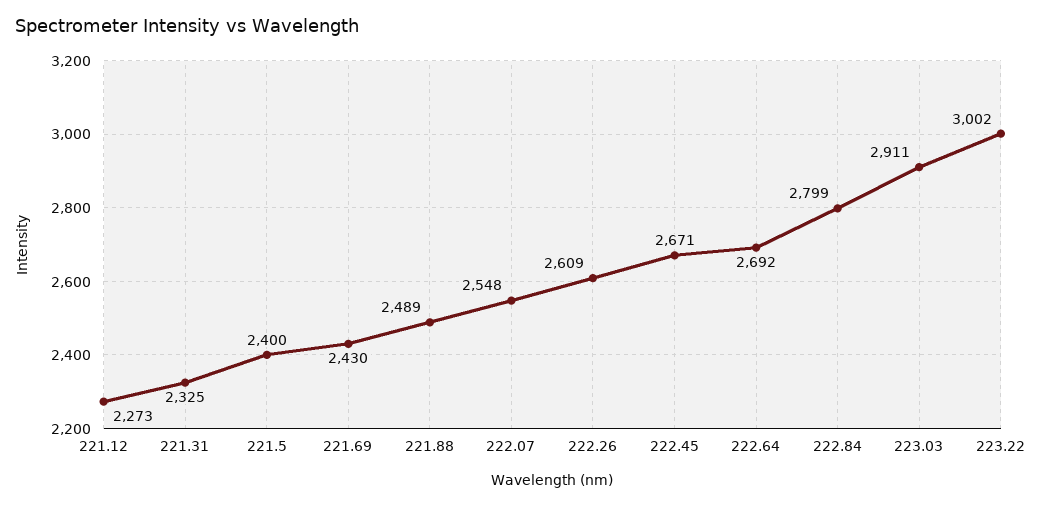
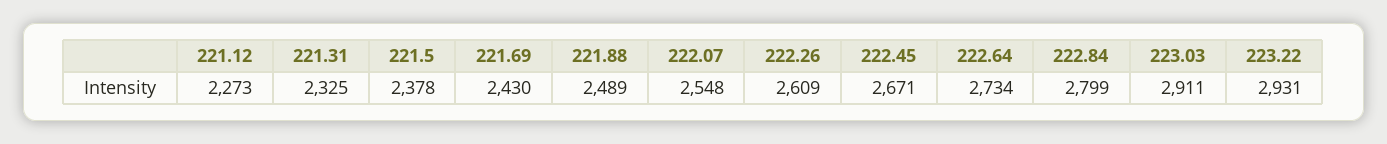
  {
    "221.12": 2273,
    "221.31": 2325,
-   "221.5": 2400,
+   "221.5": 2378,
    "221.69": 2430,
    "221.88": 2489,
    "222.07": 2548,
    "222.26": 2609,
    "222.45": 2671,
-   "222.64": 2692,
+   "222.64": 2734,
    "222.84": 2799,
    "223.03": 2911,
-   "223.22": 3002
+   "223.22": 2931
  }

